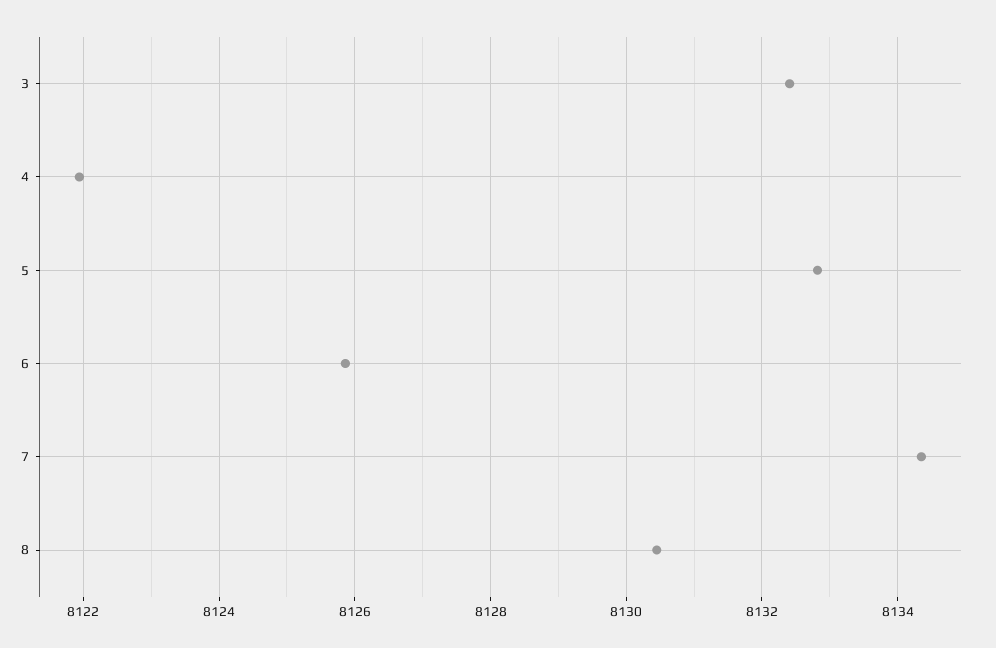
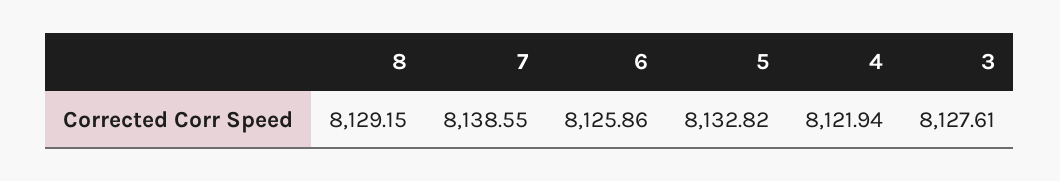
  {
-   "3": 8132.4,
+   "3": 8127.61,
    "4": 8121.94,
    "5": 8132.82,
    "6": 8125.86,
-   "7": 8134.4,
+   "7": 8138.55,
-   "8": 8130.4
+   "8": 8129.15
  }

